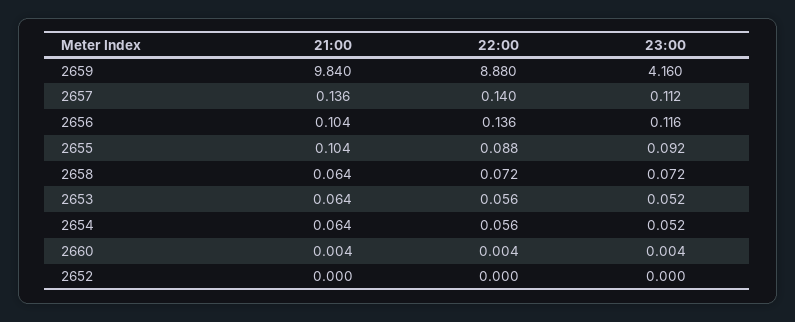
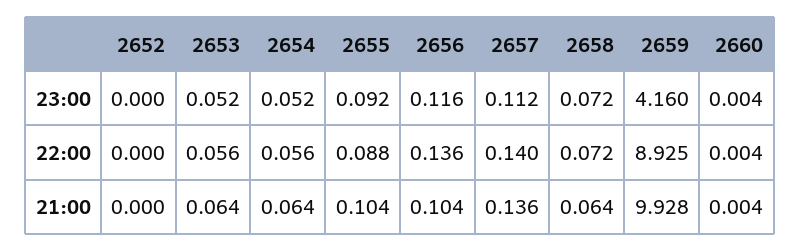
  {
    "21:00": {
-     "2659": 9.84,
+     "2659": 9.928,
      "2657": 0.136,
      "2656": 0.104,
      "2655": 0.104,
      "2658": 0.064,
      "2653": 0.064,
      "2654": 0.064,
      "2660": 0.004,
      "2652": 0
    },
    "22:00": {
-     "2659": 8.88,
+     "2659": 8.925,
      "2657": 0.14,
      "2656": 0.136,
      "2655": 0.088,
      "2658": 0.072,
      "2653": 0.056,
      "2654": 0.056,
      "2660": 0.004,
      "2652": 0
    },
    "23:00": {
      "2659": 4.16,
      "2657": 0.112,
      "2656": 0.116,
      "2655": 0.092,
      "2658": 0.072,
      "2653": 0.052,
      "2654": 0.052,
      "2660": 0.004,
      "2652": 0
    }
  }

